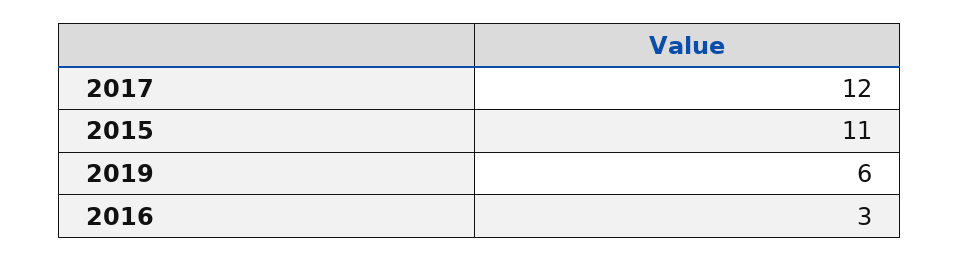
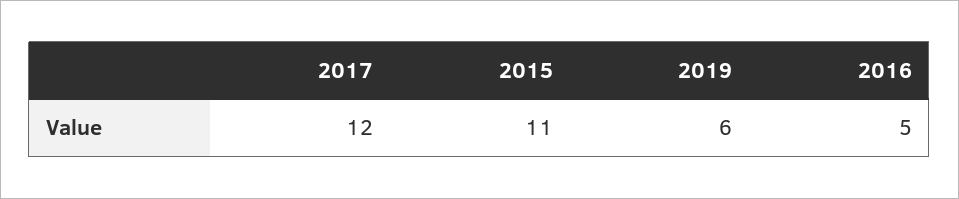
  {
    "2017": 12,
    "2015": 11,
    "2019": 6,
-   "2016": 3
+   "2016": 5
  }

